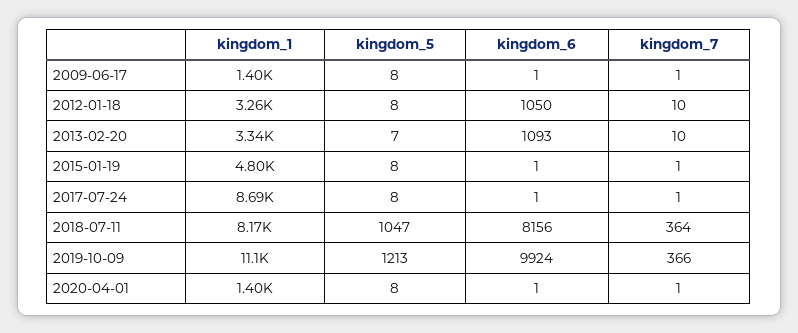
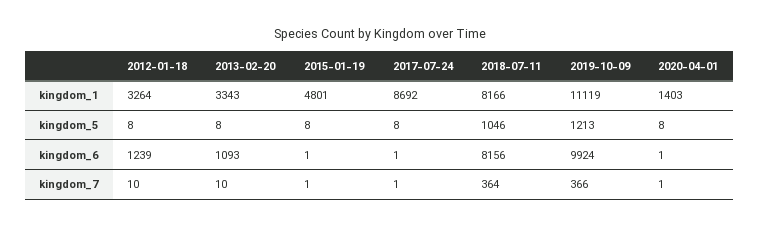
  {
    "kingdom_1": {
-     "2009-06-17": 1400,
      "2012-01-18": 3264,
      "2013-02-20": 3343,
      "2015-01-19": 4801,
      "2017-07-24": 8692,
      "2018-07-11": 8166,
      "2019-10-09": 11119,
      "2020-04-01": 1403
    },
    "kingdom_5": {
-     "2009-06-17": 8,
      "2012-01-18": 8,
-     "2013-02-20": 7,
+     "2013-02-20": 8,
      "2015-01-19": 8,
      "2017-07-24": 8,
-     "2018-07-11": 1047,
+     "2018-07-11": 1046,
      "2019-10-09": 1213,
      "2020-04-01": 8
    },
    "kingdom_6": {
-     "2009-06-17": 1,
-     "2012-01-18": 1050,
+     "2012-01-18": 1239,
      "2013-02-20": 1093,
      "2015-01-19": 1,
      "2017-07-24": 1,
      "2018-07-11": 8156,
      "2019-10-09": 9924,
      "2020-04-01": 1
    },
    "kingdom_7": {
-     "2009-06-17": 1,
      "2012-01-18": 10,
      "2013-02-20": 10,
      "2015-01-19": 1,
      "2017-07-24": 1,
      "2018-07-11": 364,
      "2019-10-09": 366,
      "2020-04-01": 1
    }
  }

